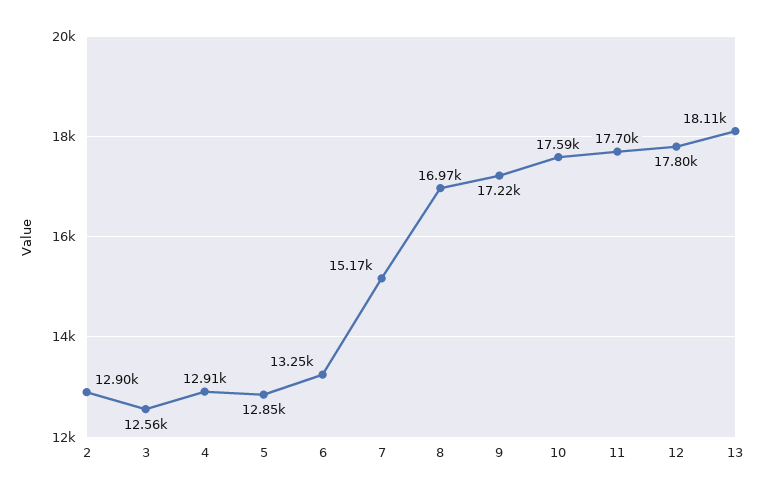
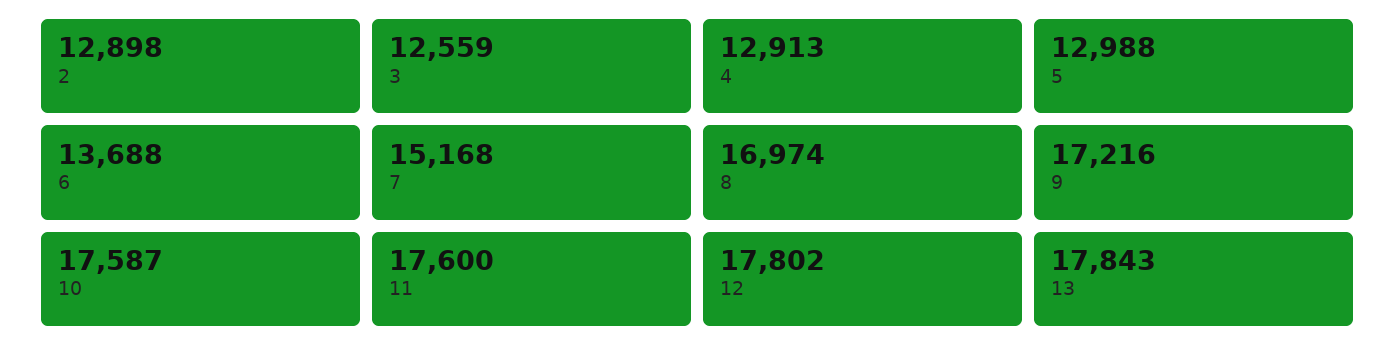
  {
    "2": 12898,
    "3": 12559,
    "4": 12913,
-   "5": 12850,
+   "5": 12988,
-   "6": 13250,
+   "6": 13688,
    "7": 15168,
    "8": 16974,
    "9": 17216,
    "10": 17587,
-   "11": 17700,
+   "11": 17600,
    "12": 17802,
-   "13": 18110
+   "13": 17843
  }

